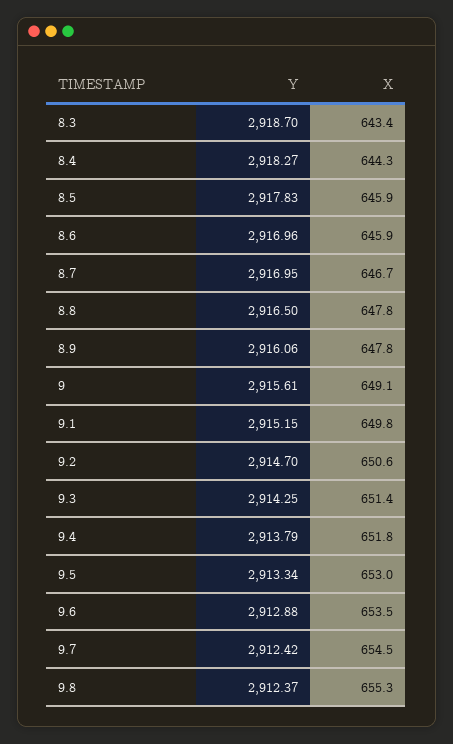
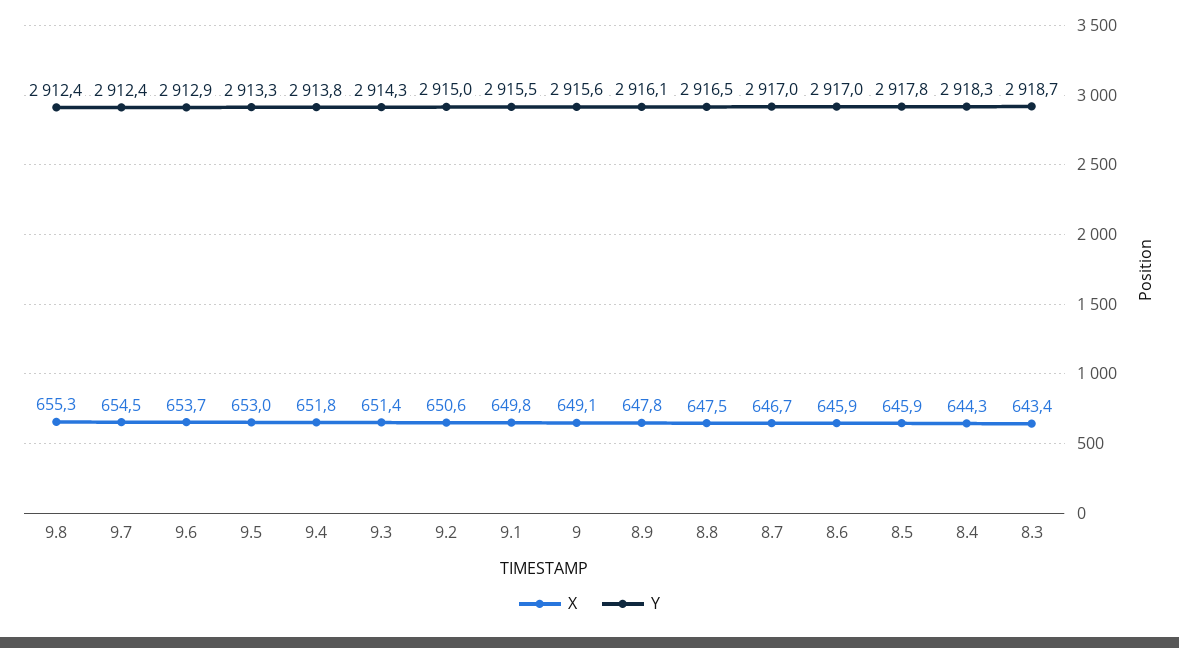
  {
    "Y": {
      "8.3": 2918.7,
      "8.4": 2918.27,
      "8.5": 2917.83,
      "8.6": 2916.96,
      "8.7": 2916.95,
      "8.8": 2916.5,
      "8.9": 2916.06,
      "9": 2915.61,
-     "9.1": 2915.15,
+     "9.1": 2915.5,
-     "9.2": 2914.7,
+     "9.2": 2915,
      "9.3": 2914.25,
      "9.4": 2913.79,
      "9.5": 2913.34,
      "9.6": 2912.88,
      "9.7": 2912.42,
      "9.8": 2912.37
    },
    "X": {
      "8.3": 643.4,
      "8.4": 644.3,
      "8.5": 645.9,
      "8.6": 645.9,
      "8.7": 646.7,
-     "8.8": 647.8,
+     "8.8": 647.5,
      "8.9": 647.8,
      "9": 649.1,
      "9.1": 649.8,
      "9.2": 650.6,
      "9.3": 651.4,
      "9.4": 651.8,
      "9.5": 653,
-     "9.6": 653.5,
+     "9.6": 653.7,
      "9.7": 654.5,
      "9.8": 655.3
    }
  }

